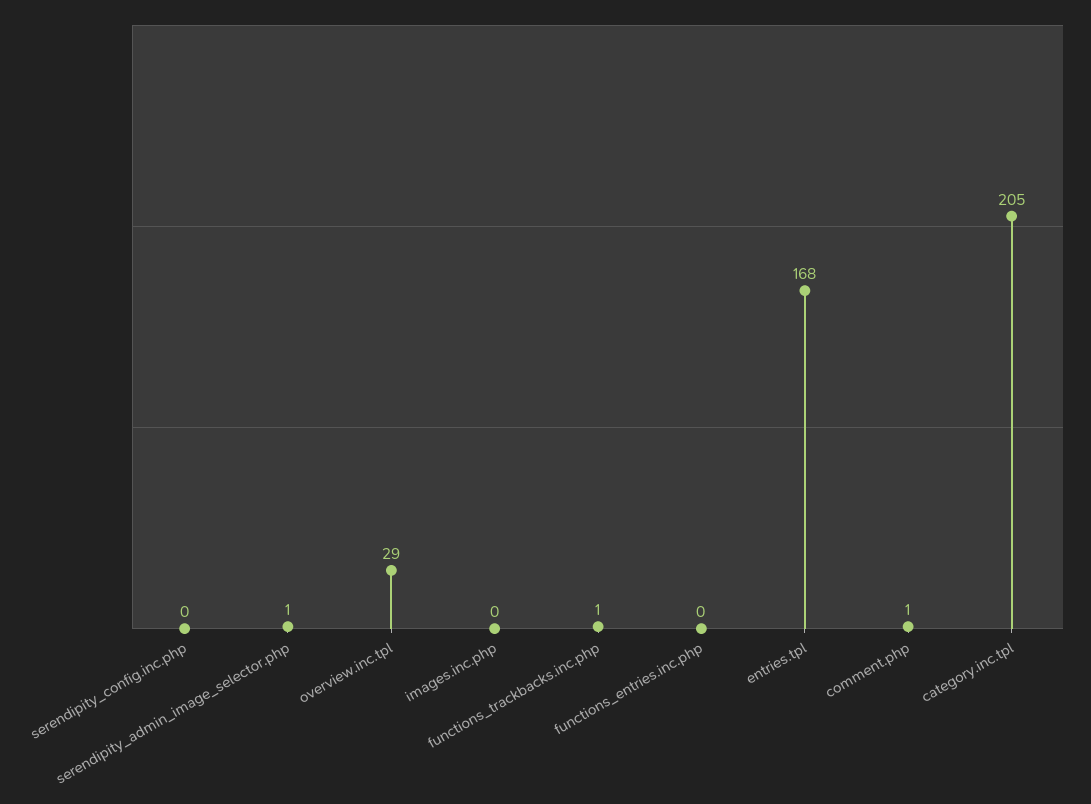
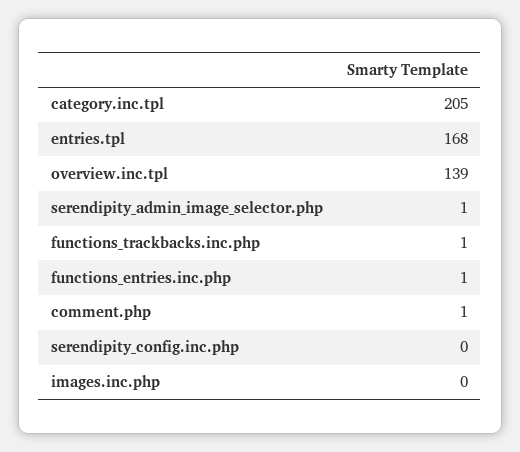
  {
    "serendipity_config.inc.php": 0,
    "serendipity_admin_image_selector.php": 1,
-   "overview.inc.tpl": 29,
+   "overview.inc.tpl": 139,
    "images.inc.php": 0,
    "functions_trackbacks.inc.php": 1,
-   "functions_entries.inc.php": 0,
+   "functions_entries.inc.php": 1,
    "entries.tpl": 168,
    "comment.php": 1,
    "category.inc.tpl": 205
  }

